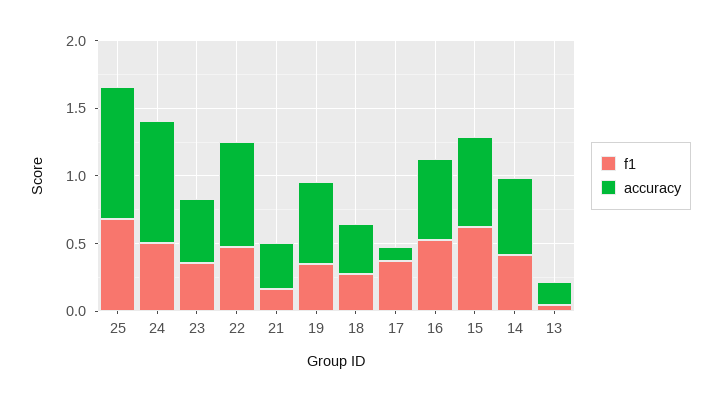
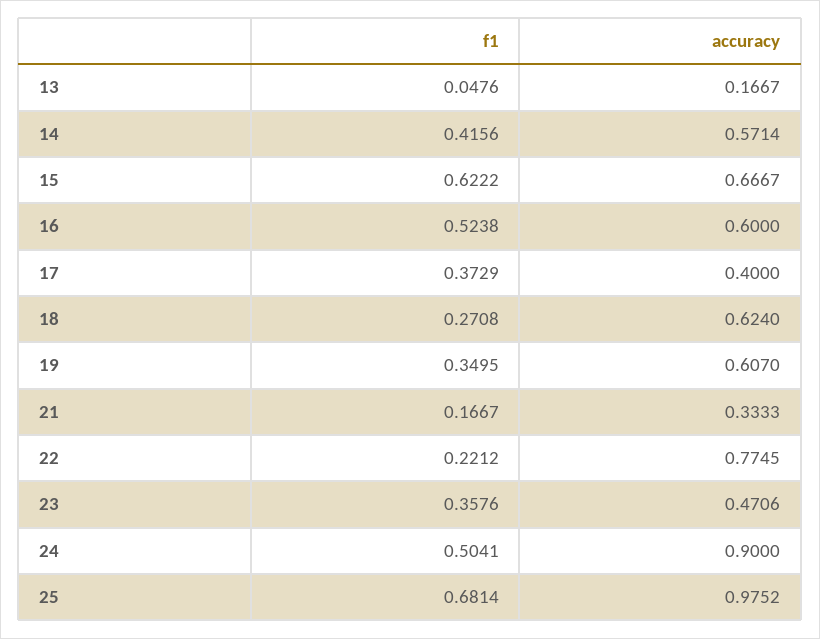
  {
    "f1": {
      "25": 0.6814,
      "24": 0.5041,
      "23": 0.3576,
-     "22": 0.5,
+     "22": 0.2212,
      "21": 0.1667,
      "19": 0.3495,
      "18": 0.2708,
      "17": 0.3729,
      "16": 0.5238,
      "15": 0.6222,
      "14": 0.4156,
      "13": 0.0476
    },
    "accuracy": {
      "25": 0.9752,
      "24": 0.9,
      "23": 0.4706,
      "22": 0.7745,
      "21": 0.3333,
      "19": 0.607,
-     "18": 0.4,
+     "18": 0.624,
-     "17": 0.1,
+     "17": 0.4,
      "16": 0.6,
      "15": 0.6667,
      "14": 0.5714,
      "13": 0.1667
    }
  }

